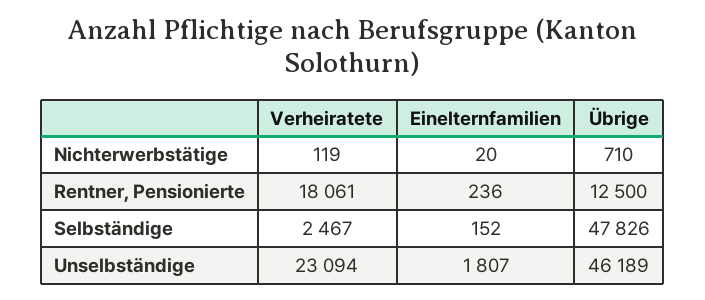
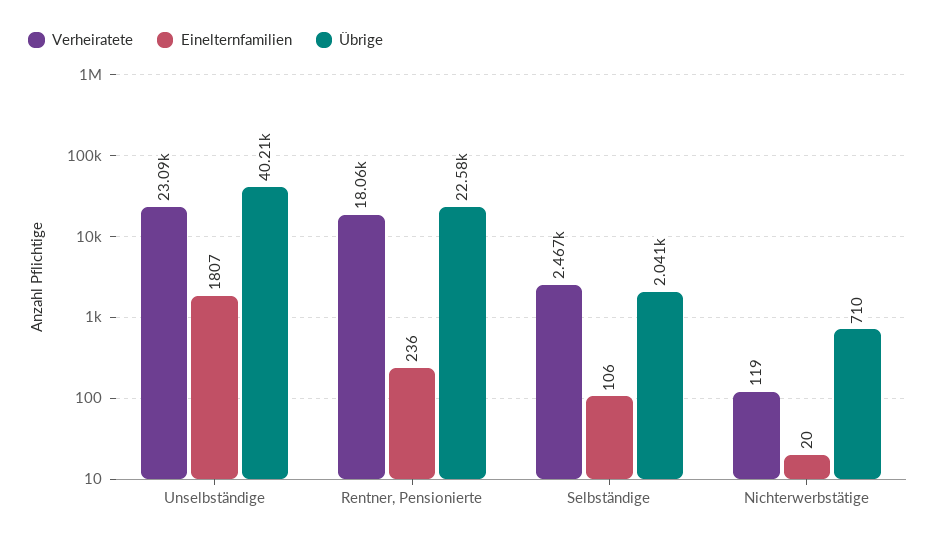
  {
    "Verheiratete": {
      "Nichterwerbstätige": 119,
      "Rentner, Pensionierte": 18061,
      "Selbständige": 2467,
      "Unselbständige": 23094
    },
    "Einelternfamilien": {
      "Nichterwerbstätige": 20,
      "Rentner, Pensionierte": 236,
-     "Selbständige": 152,
+     "Selbständige": 106,
      "Unselbständige": 1807
    },
    "Übrige": {
      "Nichterwerbstätige": 710,
-     "Rentner, Pensionierte": 12500,
+     "Rentner, Pensionierte": 22580,
-     "Selbständige": 47826,
+     "Selbständige": 2041,
-     "Unselbständige": 46189
+     "Unselbständige": 40210
    }
  }

